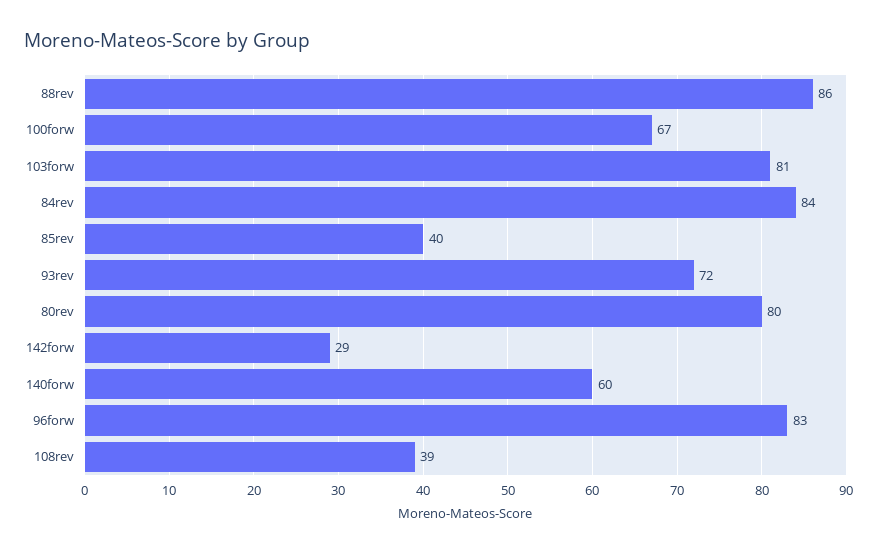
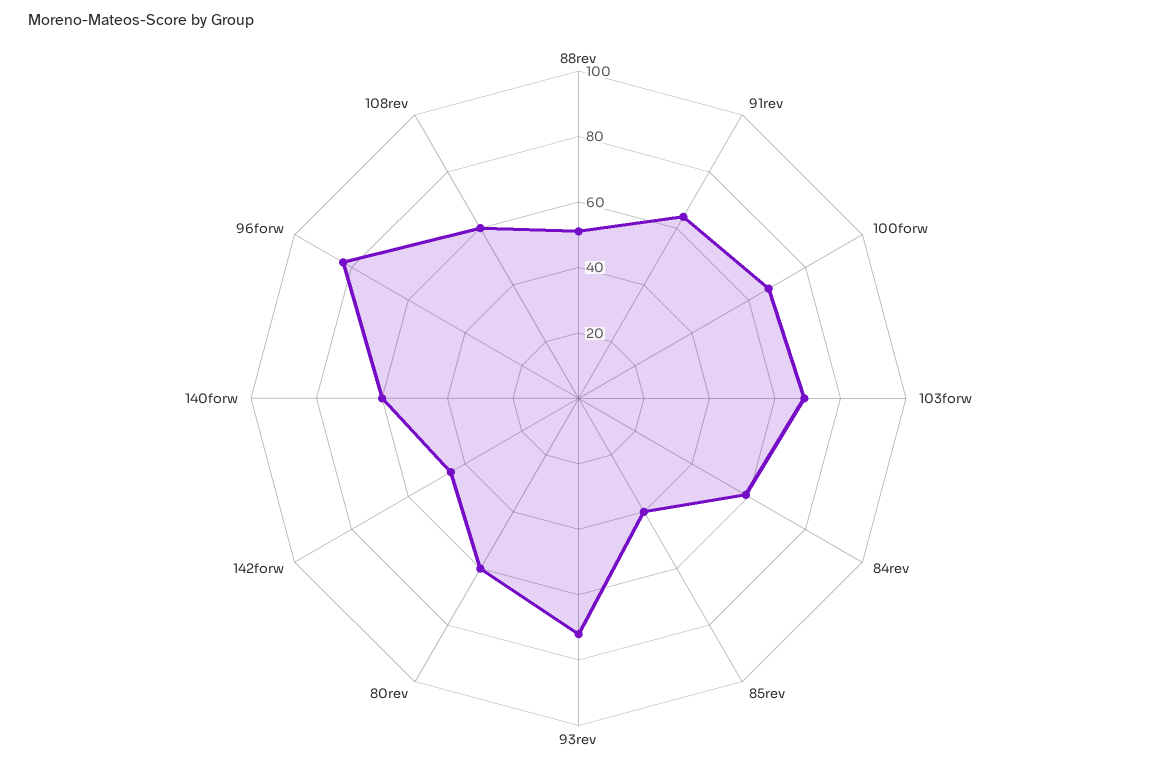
  {
-   "88rev": 86,
+   "88rev": 50,
    "100forw": 67,
-   "103forw": 81,
+   "103forw": 70,
-   "84rev": 84,
+   "84rev": 60,
    "85rev": 40,
    "93rev": 72,
-   "80rev": 80,
+   "80rev": 60,
-   "142forw": 29,
+   "142forw": 45,
    "140forw": 60,
    "96forw": 83,
-   "108rev": 39
+   "108rev": 60,
+   "91rev": 65
  }

